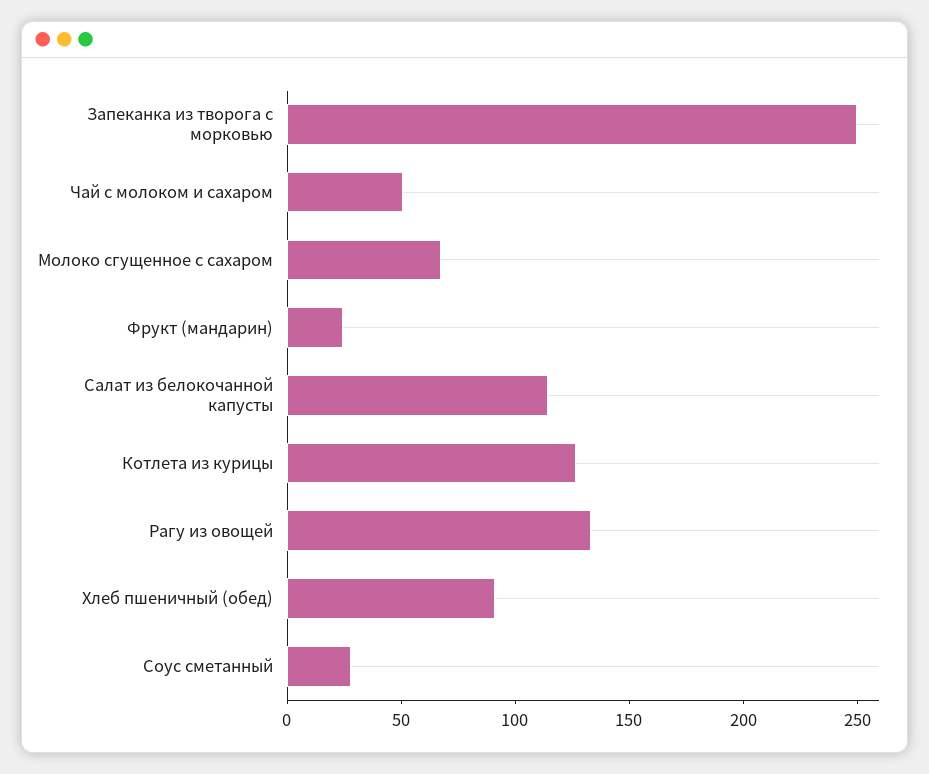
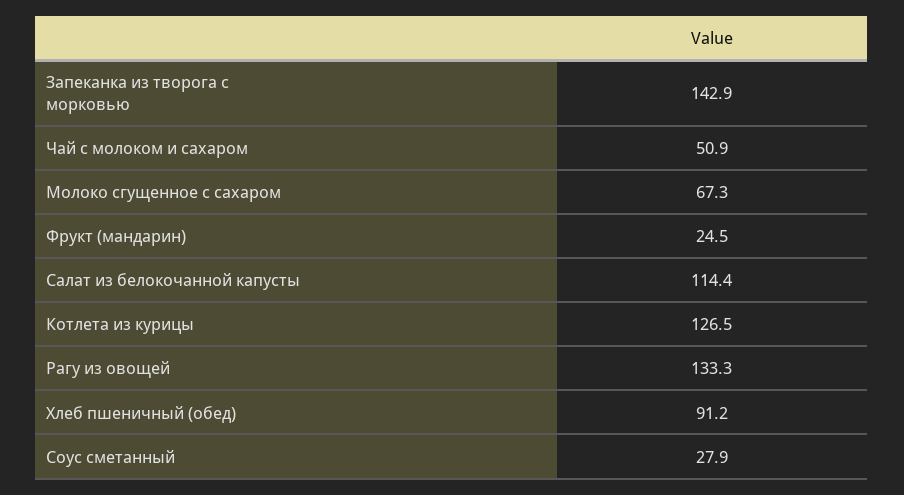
  {
-   "Запеканка из творога с морковью": 250,
+   "Запеканка из творога с морковью": 142.9,
    "Чай с молоком и сахаром": 50.9,
    "Молоко сгущенное с сахаром": 67.3,
    "Фрукт (мандарин)": 24.5,
    "Салат из белокочанной капусты": 114.4,
    "Котлета из курицы": 126.5,
    "Рагу из овощей": 133.3,
    "Хлеб пшеничный (обед)": 91.2,
    "Соус сметанный": 27.9
  }

